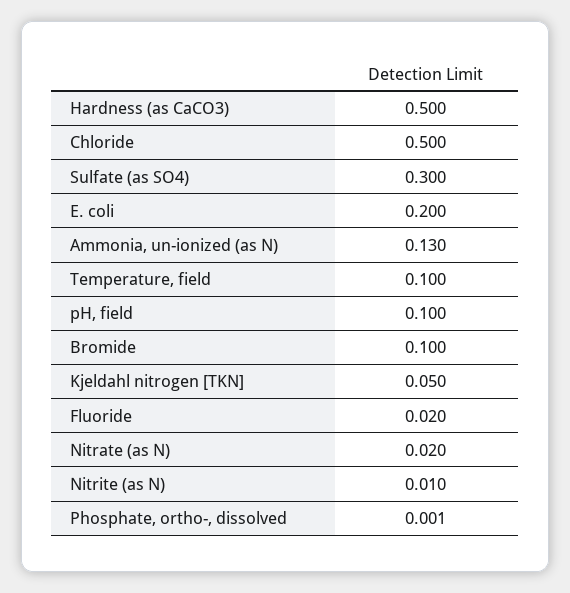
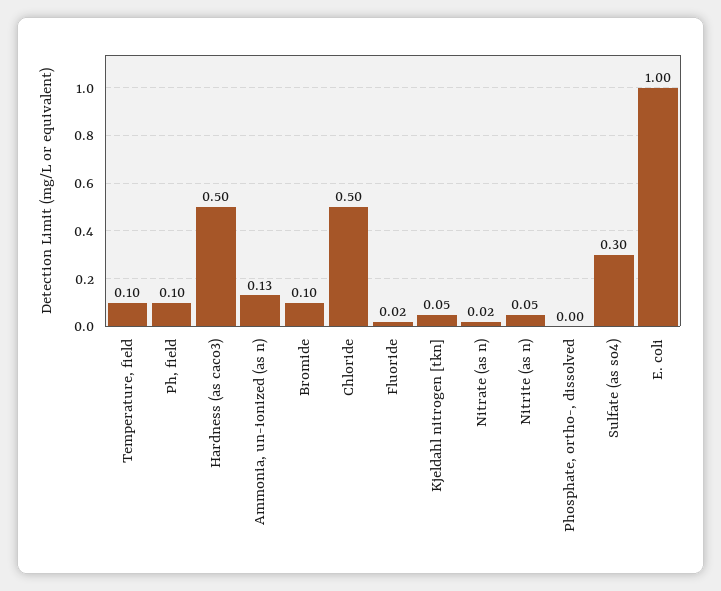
  {
    "Hardness (as CaCO3)": 0.5,
    "Chloride": 0.5,
    "Sulfate (as SO4)": 0.3,
-   "E. coli": 0.2,
+   "E. coli": 1,
    "Ammonia, un-ionized (as N)": 0.13,
    "Temperature, field": 0.1,
    "pH, field": 0.1,
    "Bromide": 0.1,
    "Kjeldahl nitrogen [TKN]": 0.05,
    "Fluoride": 0.02,
    "Nitrate (as N)": 0.02,
-   "Nitrite (as N)": 0.01,
+   "Nitrite (as N)": 0.05,
    "Phosphate, ortho-, dissolved": 0.001
  }

